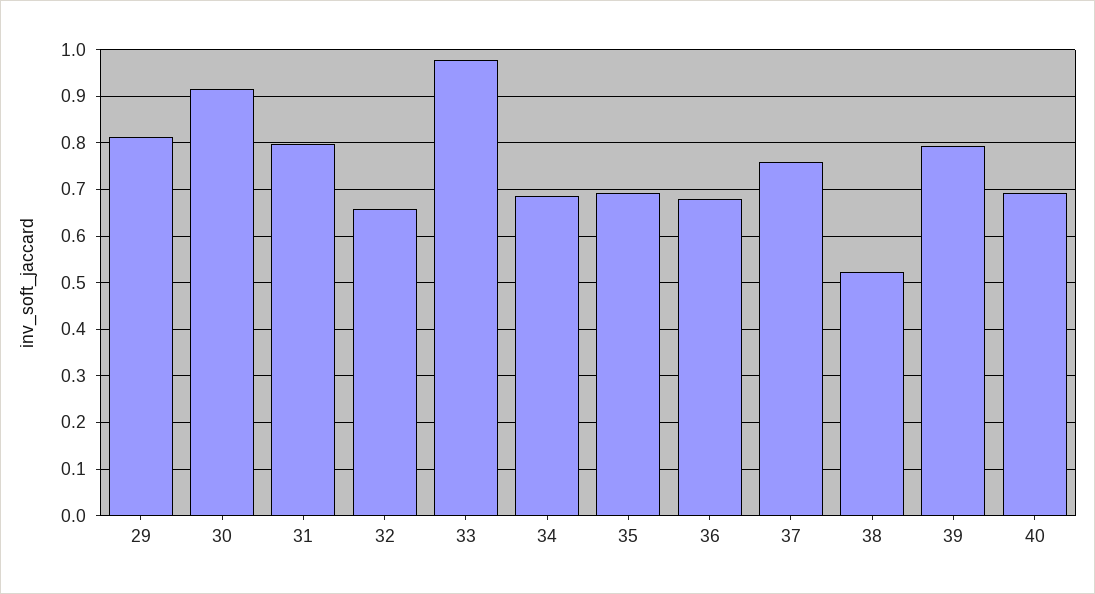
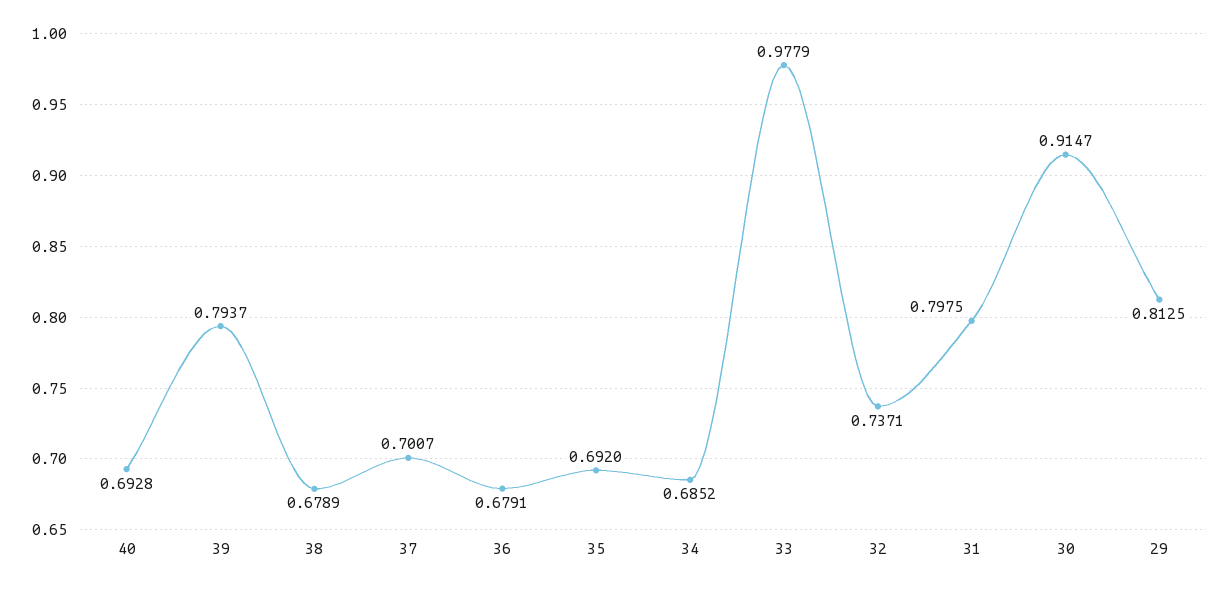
  {
    "29": 0.8125,
    "30": 0.9147,
    "31": 0.7975,
-   "32": 0.66,
+   "32": 0.7371,
    "33": 0.9779,
    "34": 0.6852,
    "35": 0.692,
    "36": 0.6791,
-   "37": 0.76,
+   "37": 0.7007,
-   "38": 0.52,
+   "38": 0.6789,
    "39": 0.7937,
    "40": 0.6928
  }

